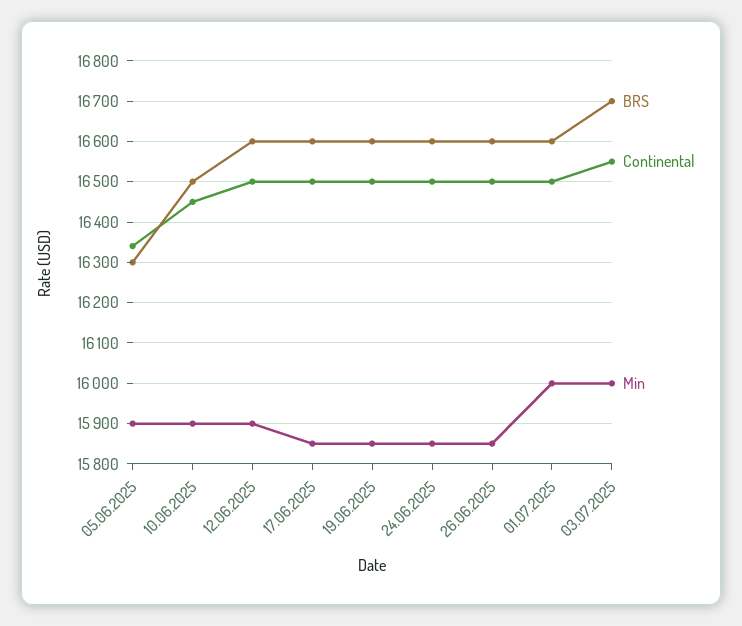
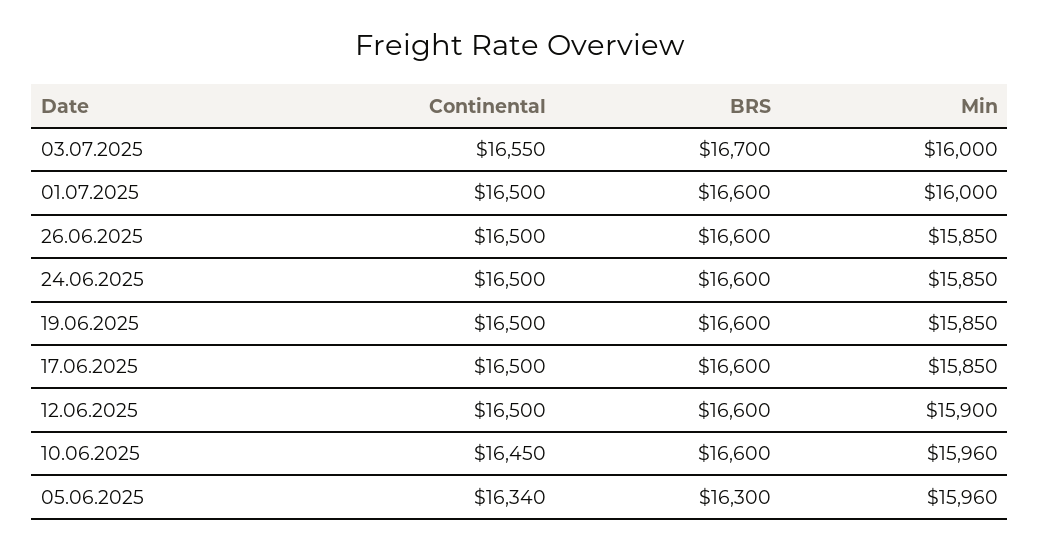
  {
    "BRS": {
      "05.06.2025": 16300,
-     "10.06.2025": 16500,
+     "10.06.2025": 16600,
      "12.06.2025": 16600,
      "17.06.2025": 16600,
      "19.06.2025": 16600,
      "24.06.2025": 16600,
      "26.06.2025": 16600,
      "01.07.2025": 16600,
      "03.07.2025": 16700
    },
    "Continental": {
      "05.06.2025": 16340,
      "10.06.2025": 16450,
      "12.06.2025": 16500,
      "17.06.2025": 16500,
      "19.06.2025": 16500,
      "24.06.2025": 16500,
      "26.06.2025": 16500,
      "01.07.2025": 16500,
      "03.07.2025": 16550
    },
    "Min": {
-     "05.06.2025": 15900,
+     "05.06.2025": 15960,
-     "10.06.2025": 15900,
+     "10.06.2025": 15960,
      "12.06.2025": 15900,
      "17.06.2025": 15850,
      "19.06.2025": 15850,
      "24.06.2025": 15850,
      "26.06.2025": 15850,
      "01.07.2025": 16000,
      "03.07.2025": 16000
    }
  }

